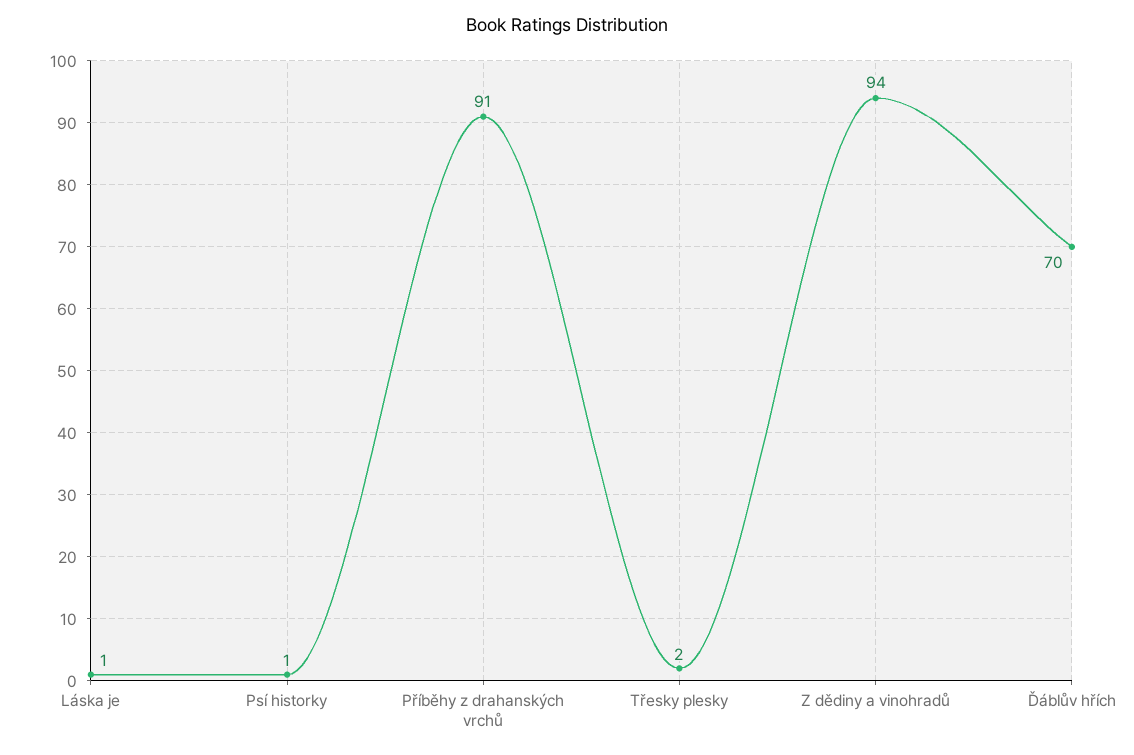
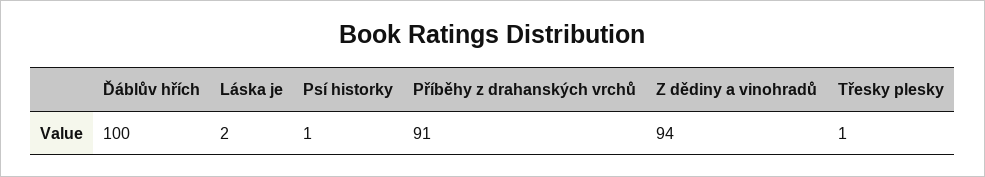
  {
-   "Láska je": 1,
+   "Láska je": 2,
    "Psí historky": 1,
    "Příběhy z drahanských vrchů": 91,
-   "Třesky plesky": 2,
+   "Třesky plesky": 1,
    "Z dědiny a vinohradů": 94,
-   "Ďáblův hřích": 70
+   "Ďáblův hřích": 100
  }

